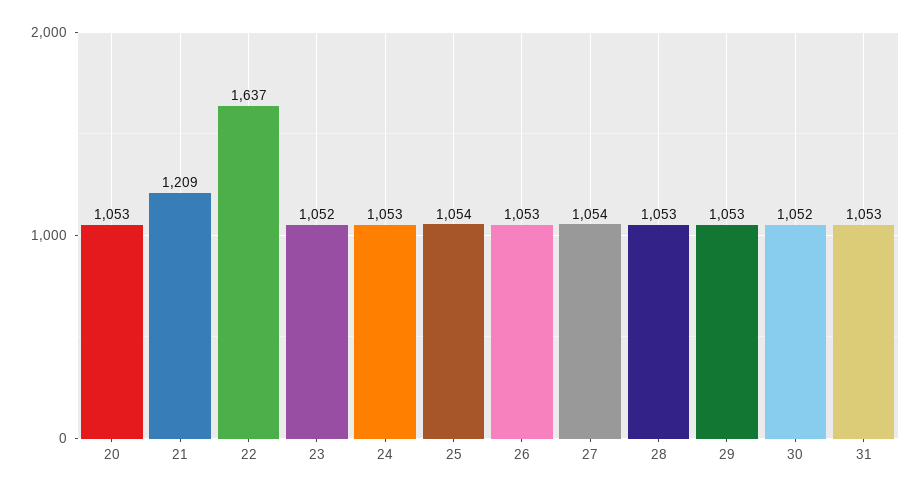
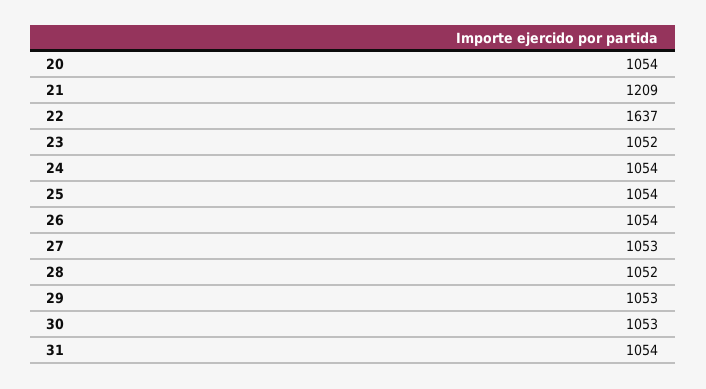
  {
-   "20": 1053,
+   "20": 1054,
    "21": 1209,
    "22": 1637,
    "23": 1052,
-   "24": 1053,
+   "24": 1054,
    "25": 1054,
-   "26": 1053,
+   "26": 1054,
-   "27": 1054,
+   "27": 1053,
-   "28": 1053,
+   "28": 1052,
    "29": 1053,
-   "30": 1052,
+   "30": 1053,
-   "31": 1053
+   "31": 1054
  }

